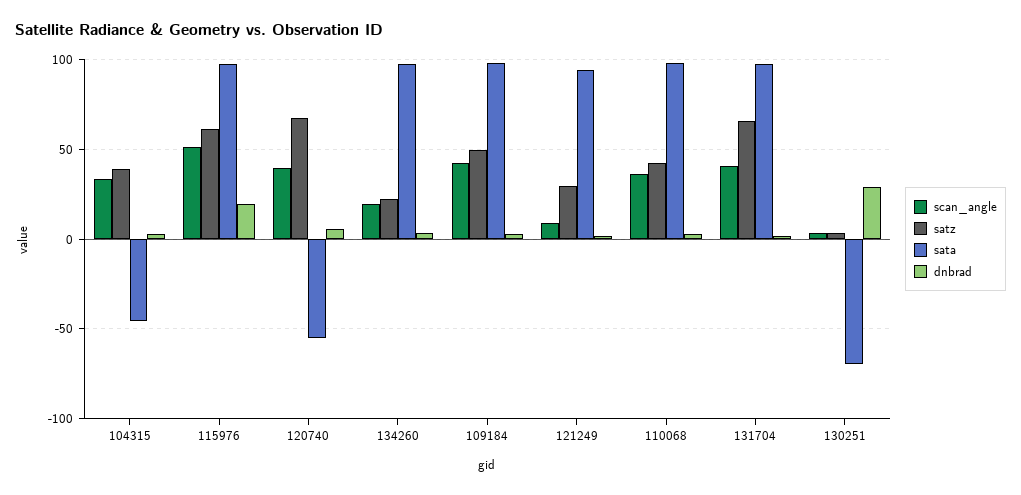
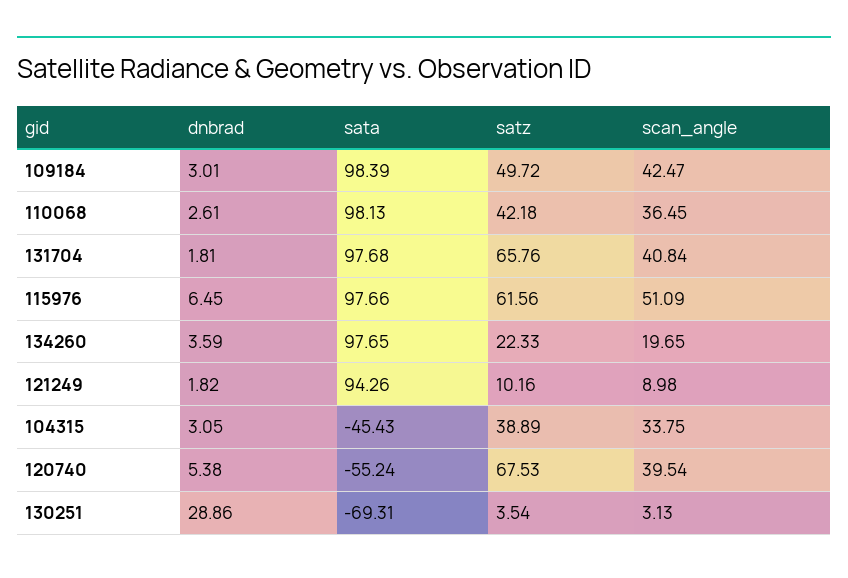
  {
    "scan_angle": {
      "104315": 33.75,
      "115976": 51.09,
      "120740": 39.54,
      "134260": 19.65,
      "109184": 42.47,
      "121249": 8.98,
      "110068": 36.45,
      "131704": 40.84,
      "130251": 3.13
    },
    "satz": {
      "104315": 38.89,
      "115976": 61.56,
      "120740": 67.53,
      "134260": 22.33,
      "109184": 49.72,
-     "121249": 30,
+     "121249": 10.16,
      "110068": 42.18,
      "131704": 65.76,
      "130251": 3.54
    },
    "sata": {
      "104315": -45.43,
      "115976": 97.66,
      "120740": -55.24,
      "134260": 97.65,
      "109184": 98.39,
      "121249": 94.26,
      "110068": 98.13,
      "131704": 97.68,
      "130251": -69.31
    },
    "dnbrad": {
      "104315": 3.05,
-     "115976": 20,
+     "115976": 6.45,
      "120740": 5.38,
      "134260": 3.59,
      "109184": 3.01,
      "121249": 1.82,
      "110068": 2.61,
      "131704": 1.81,
      "130251": 28.86
    }
  }

